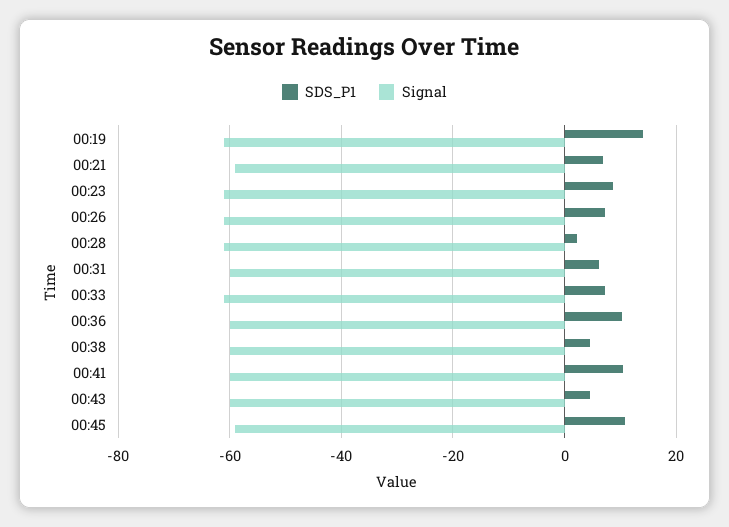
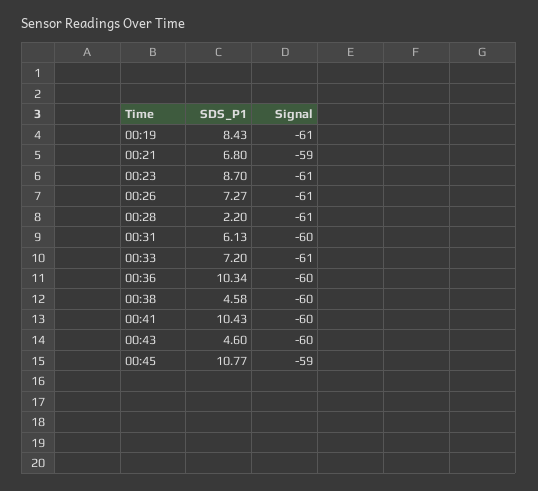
  {
    "SDS_P1": {
-     "00:19": 14,
+     "00:19": 8.43,
      "00:21": 6.8,
      "00:23": 8.7,
      "00:26": 7.27,
      "00:28": 2.2,
      "00:31": 6.13,
      "00:33": 7.2,
      "00:36": 10.34,
      "00:38": 4.58,
      "00:41": 10.43,
      "00:43": 4.6,
      "00:45": 10.77
    },
    "Signal": {
      "00:19": -61,
      "00:21": -59,
      "00:23": -61,
      "00:26": -61,
      "00:28": -61,
      "00:31": -60,
      "00:33": -61,
      "00:36": -60,
      "00:38": -60,
      "00:41": -60,
      "00:43": -60,
      "00:45": -59
    }
  }

